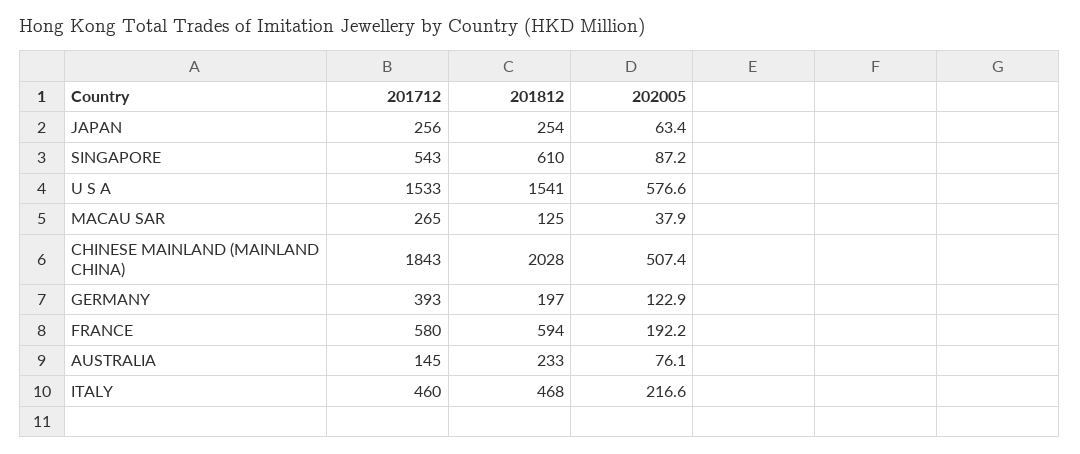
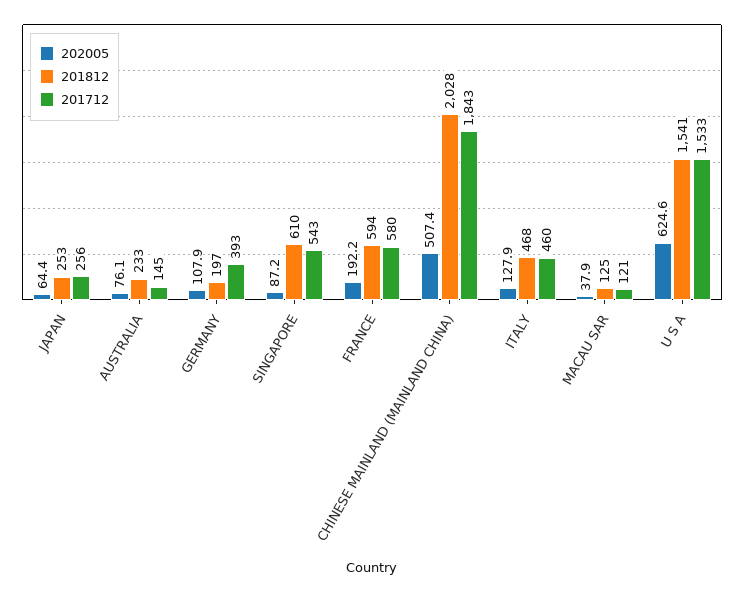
  {
    "201712": {
      "JAPAN": 256,
      "SINGAPORE": 543,
      "U S A": 1533,
-     "MACAU SAR": 265,
+     "MACAU SAR": 121,
      "CHINESE MAINLAND (MAINLAND CHINA)": 1843,
      "GERMANY": 393,
      "FRANCE": 580,
      "AUSTRALIA": 145,
      "ITALY": 460
    },
    "201812": {
-     "JAPAN": 254,
+     "JAPAN": 253,
      "SINGAPORE": 610,
      "U S A": 1541,
      "MACAU SAR": 125,
      "CHINESE MAINLAND (MAINLAND CHINA)": 2028,
      "GERMANY": 197,
      "FRANCE": 594,
      "AUSTRALIA": 233,
      "ITALY": 468
    },
    "202005": {
-     "JAPAN": 63.4,
+     "JAPAN": 64.4,
      "SINGAPORE": 87.2,
-     "U S A": 576.6,
+     "U S A": 624.6,
      "MACAU SAR": 37.9,
      "CHINESE MAINLAND (MAINLAND CHINA)": 507.4,
-     "GERMANY": 122.9,
+     "GERMANY": 107.9,
      "FRANCE": 192.2,
      "AUSTRALIA": 76.1,
-     "ITALY": 216.6
+     "ITALY": 127.9
    }
  }

